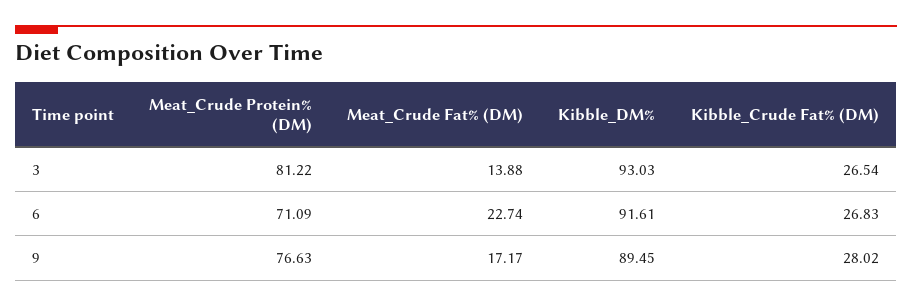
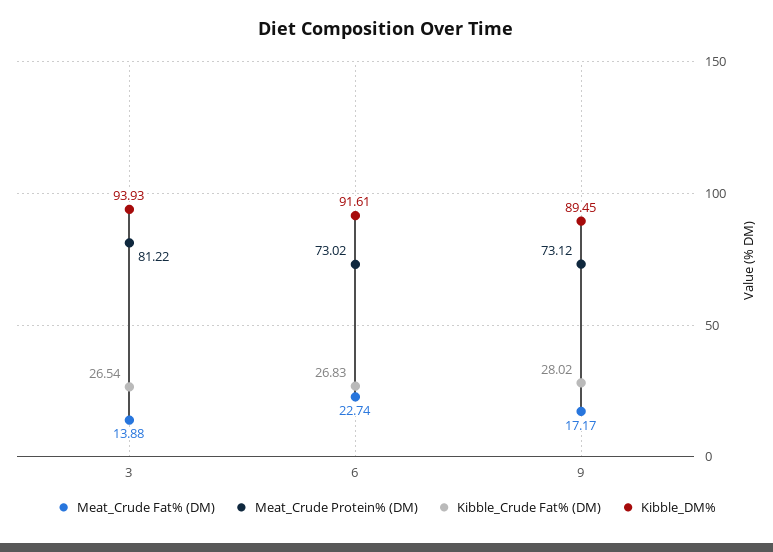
  {
    "Meat_Crude Protein% (DM)": {
      "3": 81.22,
-     "6": 71.09,
+     "6": 73.02,
-     "9": 76.63
+     "9": 73.12
    },
    "Meat_Crude Fat% (DM)": {
      "3": 13.88,
      "6": 22.74,
      "9": 17.17
    },
    "Kibble_DM%": {
-     "3": 93.03,
+     "3": 93.93,
      "6": 91.61,
      "9": 89.45
    },
    "Kibble_Crude Fat% (DM)": {
      "3": 26.54,
      "6": 26.83,
      "9": 28.02
    }
  }

